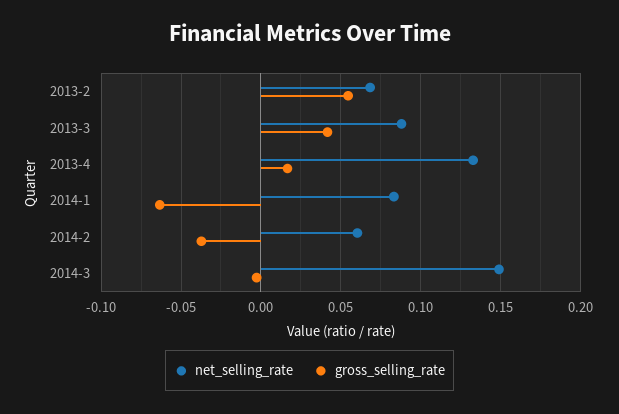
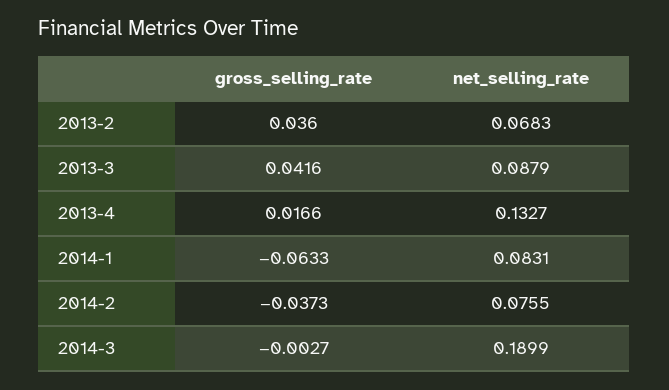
  {
    "net_selling_rate": {
      "2013-2": 0.0683,
      "2013-3": 0.0879,
      "2013-4": 0.1327,
      "2014-1": 0.0831,
-     "2014-2": 0.06,
+     "2014-2": 0.0755,
-     "2014-3": 0.15
+     "2014-3": 0.1899
    },
    "gross_selling_rate": {
-     "2013-2": 0.055,
+     "2013-2": 0.036,
      "2013-3": 0.0416,
      "2013-4": 0.0166,
      "2014-1": -0.0633,
      "2014-2": -0.0373,
      "2014-3": -0.0027
    }
  }

